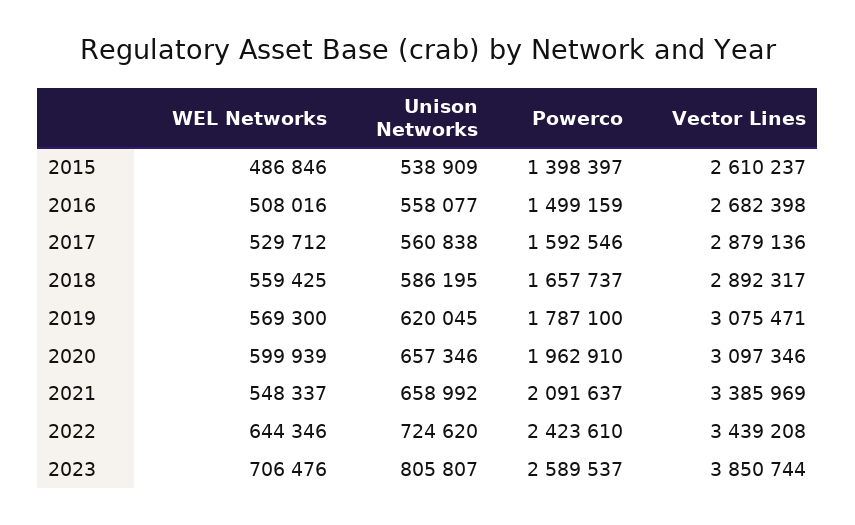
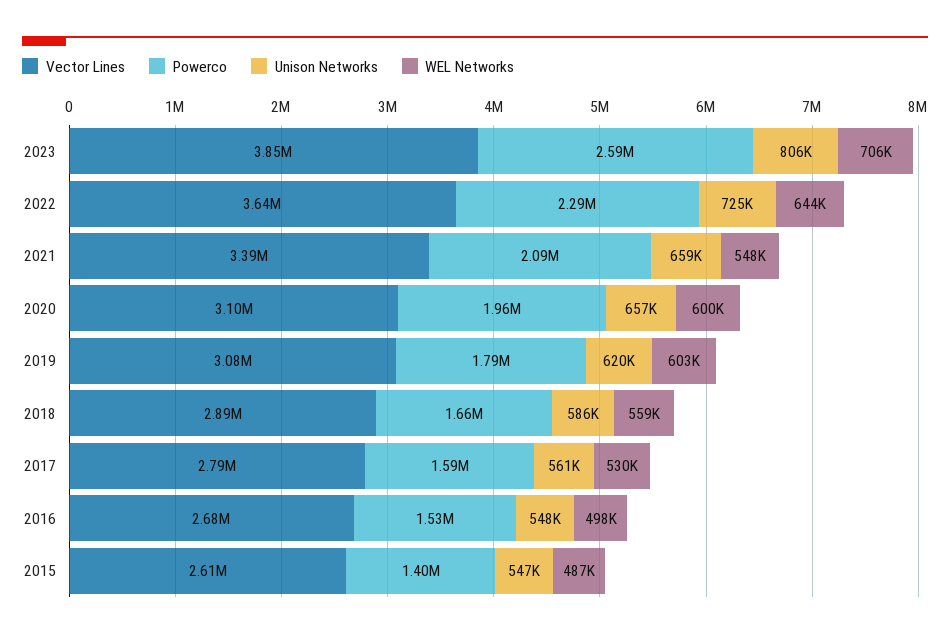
  {
    "WEL Networks": {
      "2015": 486846,
-     "2016": 508016,
+     "2016": 498000,
      "2017": 529712,
      "2018": 559425,
-     "2019": 569300,
+     "2019": 603000,
      "2020": 599939,
      "2021": 548337,
      "2022": 644346,
      "2023": 706476
    },
    "Unison Networks": {
-     "2015": 538909,
+     "2015": 547000,
-     "2016": 558077,
+     "2016": 548000,
      "2017": 560838,
      "2018": 586195,
      "2019": 620045,
      "2020": 657346,
      "2021": 658992,
      "2022": 724620,
      "2023": 805807
    },
    "Powerco": {
      "2015": 1398397,
-     "2016": 1499159,
+     "2016": 1530000,
      "2017": 1592546,
      "2018": 1657737,
      "2019": 1787100,
      "2020": 1962910,
      "2021": 2091637,
-     "2022": 2423610,
+     "2022": 2290000,
      "2023": 2589537
    },
    "Vector Lines": {
      "2015": 2610237,
      "2016": 2682398,
-     "2017": 2879136,
+     "2017": 2790000,
      "2018": 2892317,
      "2019": 3075471,
      "2020": 3097346,
      "2021": 3385969,
-     "2022": 3439208,
+     "2022": 3640000,
      "2023": 3850744
    }
  }

